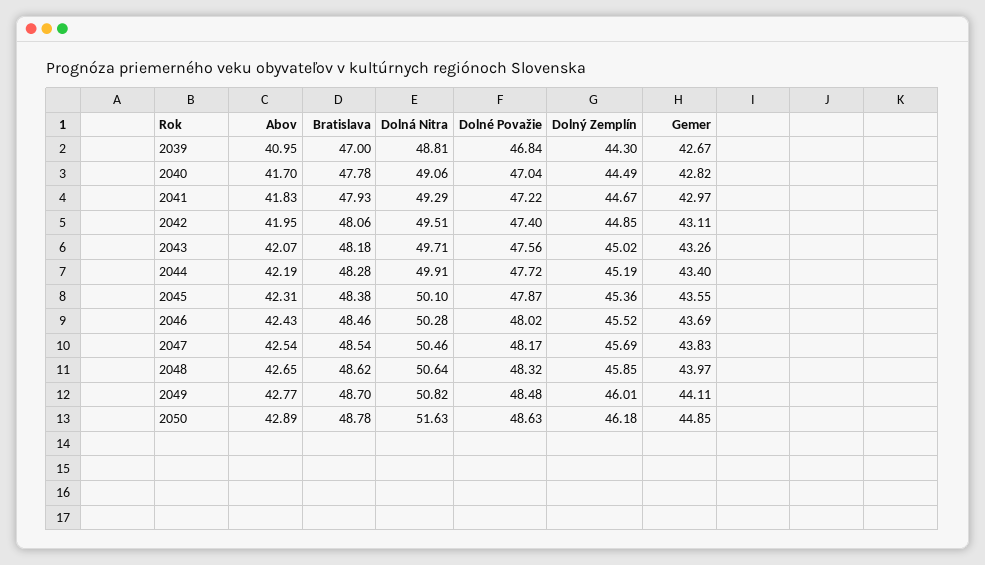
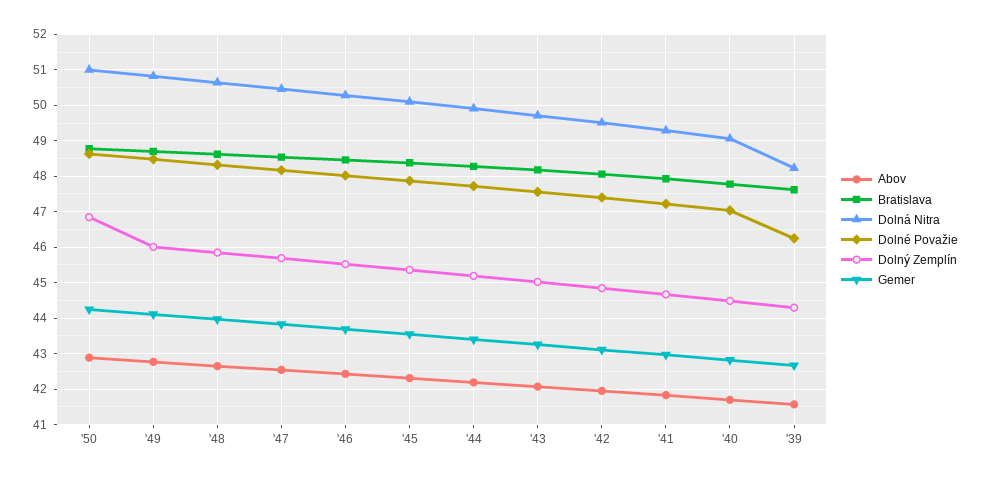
  {
    "Abov": {
-     "2039": 40.95,
+     "2039": 41.6,
      "2040": 41.7,
      "2041": 41.83,
      "2042": 41.95,
      "2043": 42.07,
      "2044": 42.19,
      "2045": 42.31,
      "2046": 42.43,
      "2047": 42.54,
      "2048": 42.65,
      "2049": 42.77,
      "2050": 42.89
    },
    "Bratislava": {
-     "2039": 47,
+     "2039": 47.6,
      "2040": 47.78,
      "2041": 47.93,
      "2042": 48.06,
      "2043": 48.18,
      "2044": 48.28,
      "2045": 48.38,
      "2046": 48.46,
      "2047": 48.54,
      "2048": 48.62,
      "2049": 48.7,
      "2050": 48.78
    },
    "Dolná Nitra": {
-     "2039": 48.81,
+     "2039": 48.2,
      "2040": 49.06,
      "2041": 49.29,
      "2042": 49.51,
      "2043": 49.71,
      "2044": 49.91,
      "2045": 50.1,
      "2046": 50.28,
      "2047": 50.46,
      "2048": 50.64,
      "2049": 50.82,
-     "2050": 51.63
+     "2050": 51
    },
    "Dolné Považie": {
-     "2039": 46.84,
+     "2039": 46.2,
      "2040": 47.04,
      "2041": 47.22,
      "2042": 47.4,
      "2043": 47.56,
      "2044": 47.72,
      "2045": 47.87,
      "2046": 48.02,
      "2047": 48.17,
      "2048": 48.32,
      "2049": 48.48,
      "2050": 48.63
    },
    "Dolný Zemplín": {
      "2039": 44.3,
      "2040": 44.49,
      "2041": 44.67,
      "2042": 44.85,
      "2043": 45.02,
      "2044": 45.19,
      "2045": 45.36,
      "2046": 45.52,
      "2047": 45.69,
      "2048": 45.85,
      "2049": 46.01,
-     "2050": 46.18
+     "2050": 46.8
    },
    "Gemer": {
      "2039": 42.67,
      "2040": 42.82,
      "2041": 42.97,
      "2042": 43.11,
      "2043": 43.26,
      "2044": 43.4,
      "2045": 43.55,
      "2046": 43.69,
      "2047": 43.83,
      "2048": 43.97,
      "2049": 44.11,
-     "2050": 44.85
+     "2050": 44.2
    }
  }

